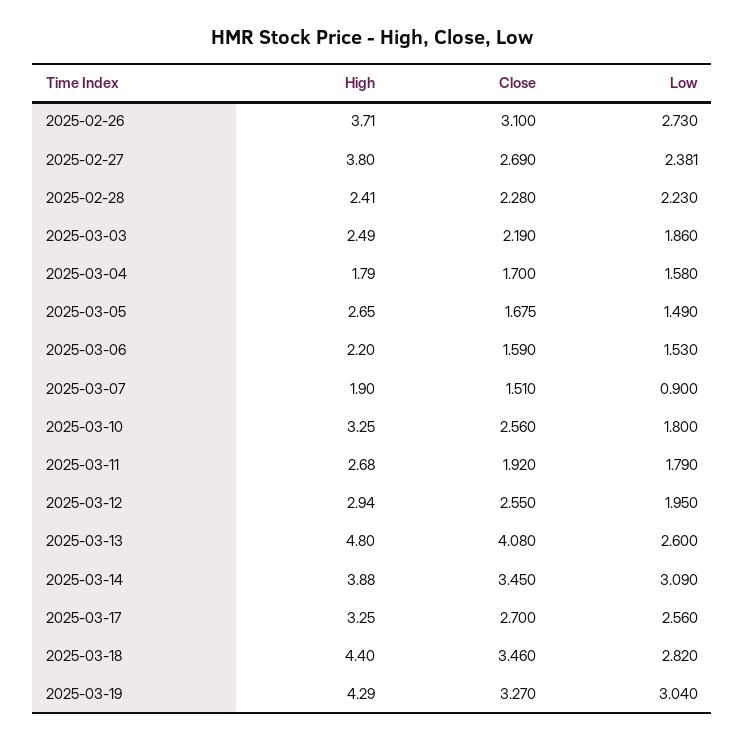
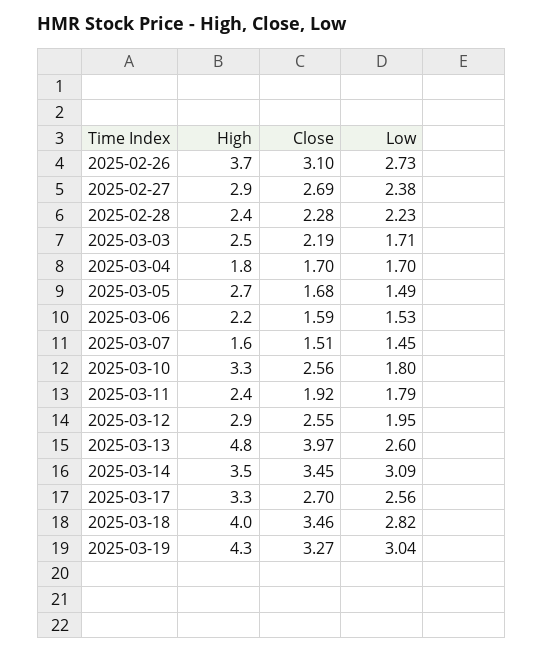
  {
    "High": {
      "2025-02-26": 3.71,
-     "2025-02-27": 3.8,
+     "2025-02-27": 2.9,
      "2025-02-28": 2.41,
      "2025-03-03": 2.49,
      "2025-03-04": 1.79,
      "2025-03-05": 2.65,
      "2025-03-06": 2.2,
-     "2025-03-07": 1.9,
+     "2025-03-07": 1.6,
      "2025-03-10": 3.25,
-     "2025-03-11": 2.68,
+     "2025-03-11": 2.4,
      "2025-03-12": 2.94,
      "2025-03-13": 4.8,
-     "2025-03-14": 3.88,
+     "2025-03-14": 3.5,
      "2025-03-17": 3.25,
-     "2025-03-18": 4.4,
+     "2025-03-18": 4,
      "2025-03-19": 4.29
    },
    "Close": {
      "2025-02-26": 3.1,
      "2025-02-27": 2.69,
      "2025-02-28": 2.28,
      "2025-03-03": 2.19,
      "2025-03-04": 1.7,
      "2025-03-05": 1.675,
      "2025-03-06": 1.59,
      "2025-03-07": 1.51,
      "2025-03-10": 2.56,
      "2025-03-11": 1.92,
      "2025-03-12": 2.55,
-     "2025-03-13": 4.08,
+     "2025-03-13": 3.97,
      "2025-03-14": 3.45,
      "2025-03-17": 2.7,
      "2025-03-18": 3.46,
      "2025-03-19": 3.27
    },
    "Low": {
      "2025-02-26": 2.73,
      "2025-02-27": 2.381,
      "2025-02-28": 2.23,
-     "2025-03-03": 1.86,
+     "2025-03-03": 1.71,
-     "2025-03-04": 1.58,
+     "2025-03-04": 1.7,
      "2025-03-05": 1.49,
      "2025-03-06": 1.53,
-     "2025-03-07": 0.9,
+     "2025-03-07": 1.45,
      "2025-03-10": 1.8,
      "2025-03-11": 1.79,
      "2025-03-12": 1.95,
      "2025-03-13": 2.6,
      "2025-03-14": 3.09,
      "2025-03-17": 2.56,
      "2025-03-18": 2.82,
      "2025-03-19": 3.04
    }
  }

